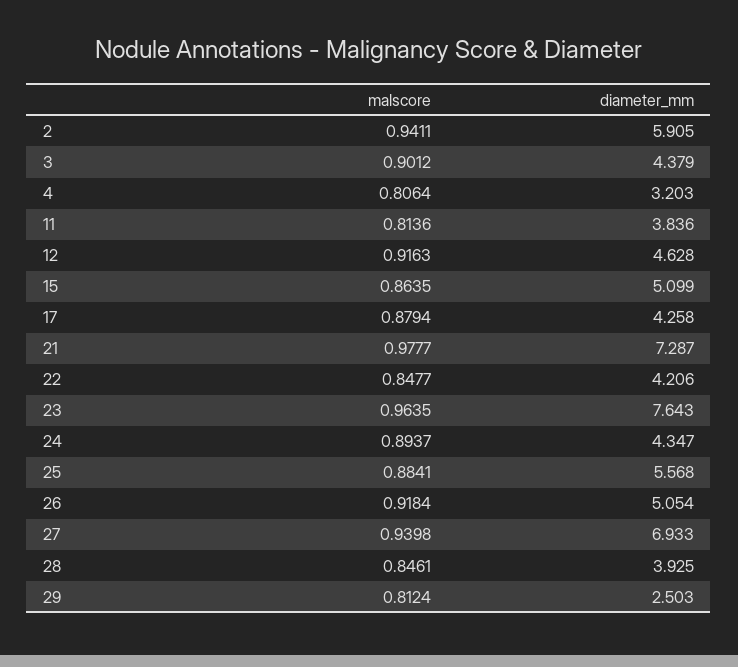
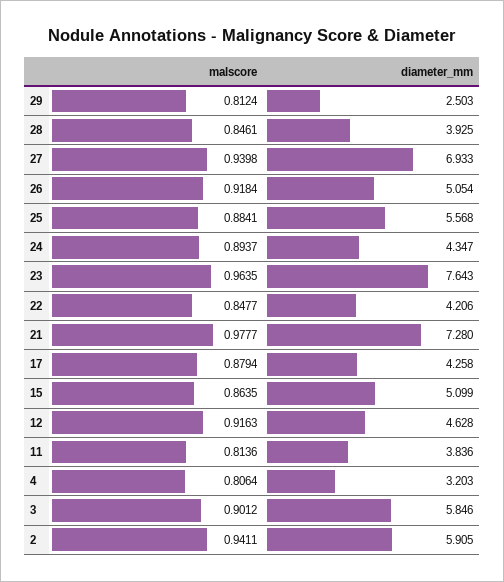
  {
    "malscore": {
      "2": 0.9411,
      "3": 0.9012,
      "4": 0.8064,
      "11": 0.8136,
      "12": 0.9163,
      "15": 0.8635,
      "17": 0.8794,
      "21": 0.9777,
      "22": 0.8477,
      "23": 0.9635,
      "24": 0.8937,
      "25": 0.8841,
      "26": 0.9184,
      "27": 0.9398,
      "28": 0.8461,
      "29": 0.8124
    },
    "diameter_mm": {
      "2": 5.905,
-     "3": 4.379,
+     "3": 5.846,
      "4": 3.203,
      "11": 3.836,
      "12": 4.628,
      "15": 5.099,
      "17": 4.258,
-     "21": 7.287,
+     "21": 7.28,
      "22": 4.206,
      "23": 7.643,
      "24": 4.347,
      "25": 5.568,
      "26": 5.054,
      "27": 6.933,
      "28": 3.925,
      "29": 2.503
    }
  }

